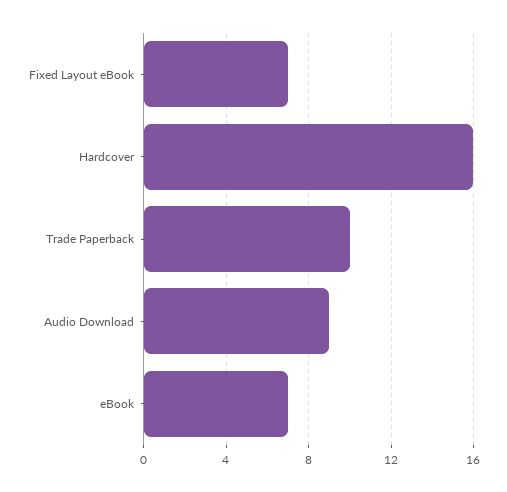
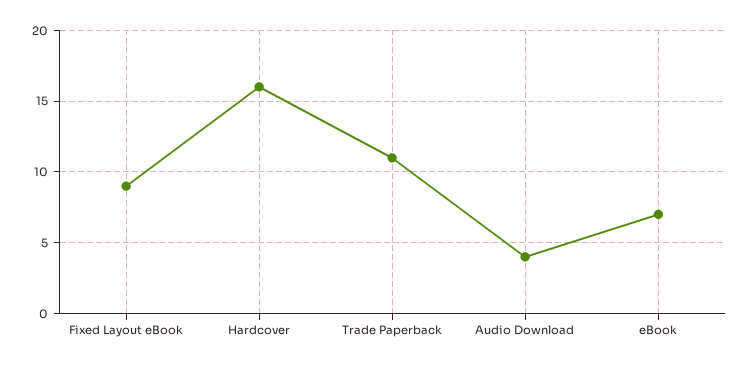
  {
-   "Fixed Layout eBook": 7,
+   "Fixed Layout eBook": 9,
    "Hardcover": 16,
-   "Trade Paperback": 10,
+   "Trade Paperback": 11,
-   "Audio Download": 9,
+   "Audio Download": 4,
    "eBook": 7
  }

